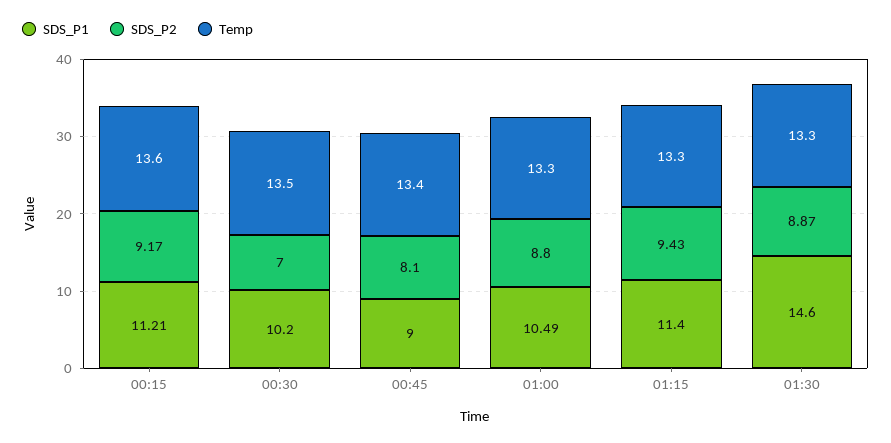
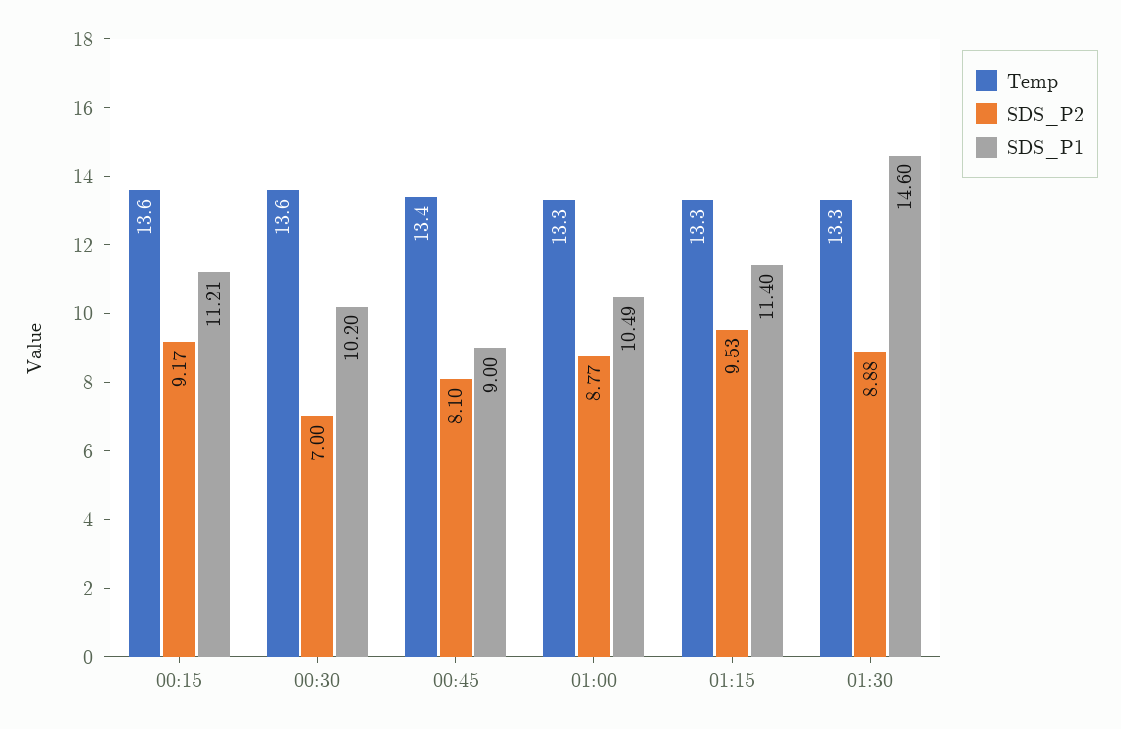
  {
    "SDS_P1": {
      "00:15": 11.21,
      "00:30": 10.2,
      "00:45": 9,
      "01:00": 10.49,
      "01:15": 11.4,
      "01:30": 14.6
    },
    "SDS_P2": {
      "00:15": 9.17,
      "00:30": 7,
      "00:45": 8.1,
-     "01:00": 8.8,
+     "01:00": 8.77,
-     "01:15": 9.43,
+     "01:15": 9.53,
-     "01:30": 8.87
+     "01:30": 8.88
    },
    "Temp": {
      "00:15": 13.6,
-     "00:30": 13.5,
+     "00:30": 13.6,
      "00:45": 13.4,
      "01:00": 13.3,
      "01:15": 13.3,
      "01:30": 13.3
    }
  }

